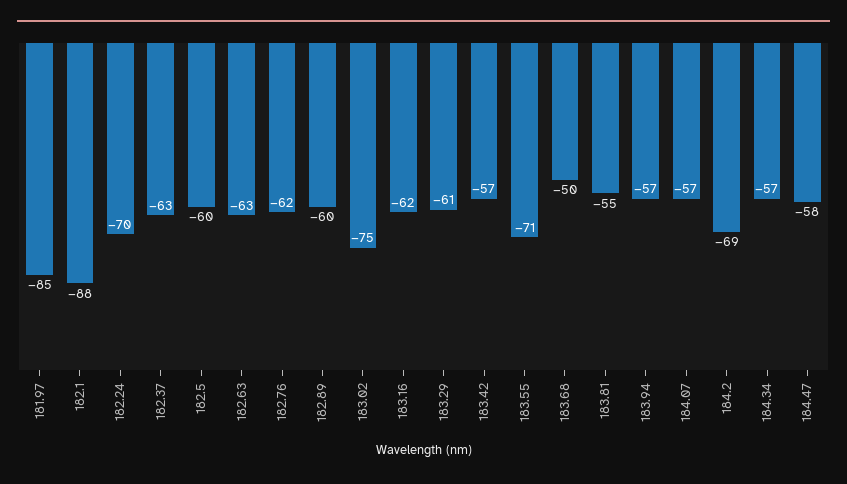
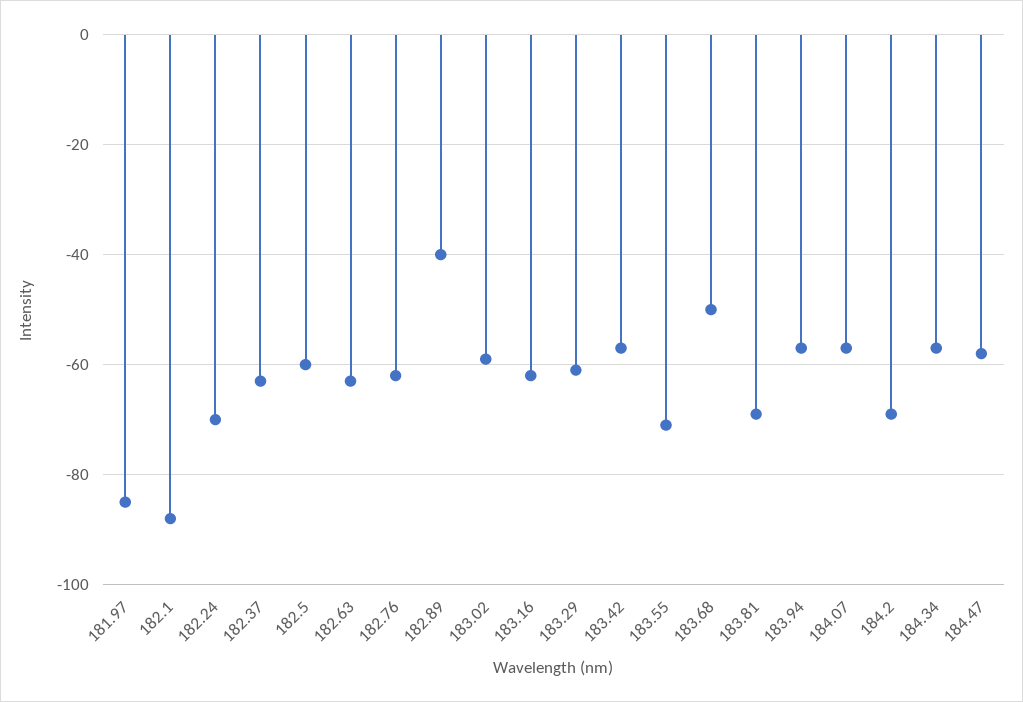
  {
    "181.97": -85,
    "182.1": -88,
    "182.24": -70,
    "182.37": -63,
    "182.5": -60,
    "182.63": -63,
    "182.76": -62,
-   "182.89": -60,
+   "182.89": -40,
-   "183.02": -75,
+   "183.02": -60,
    "183.16": -62,
    "183.29": -61,
    "183.42": -57,
    "183.55": -71,
    "183.68": -50,
-   "183.81": -55,
+   "183.81": -70,
    "183.94": -57,
    "184.07": -57,
    "184.2": -69,
    "184.34": -57,
    "184.47": -58
  }

